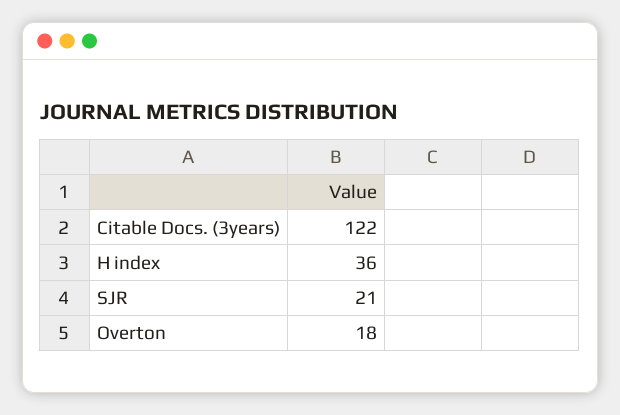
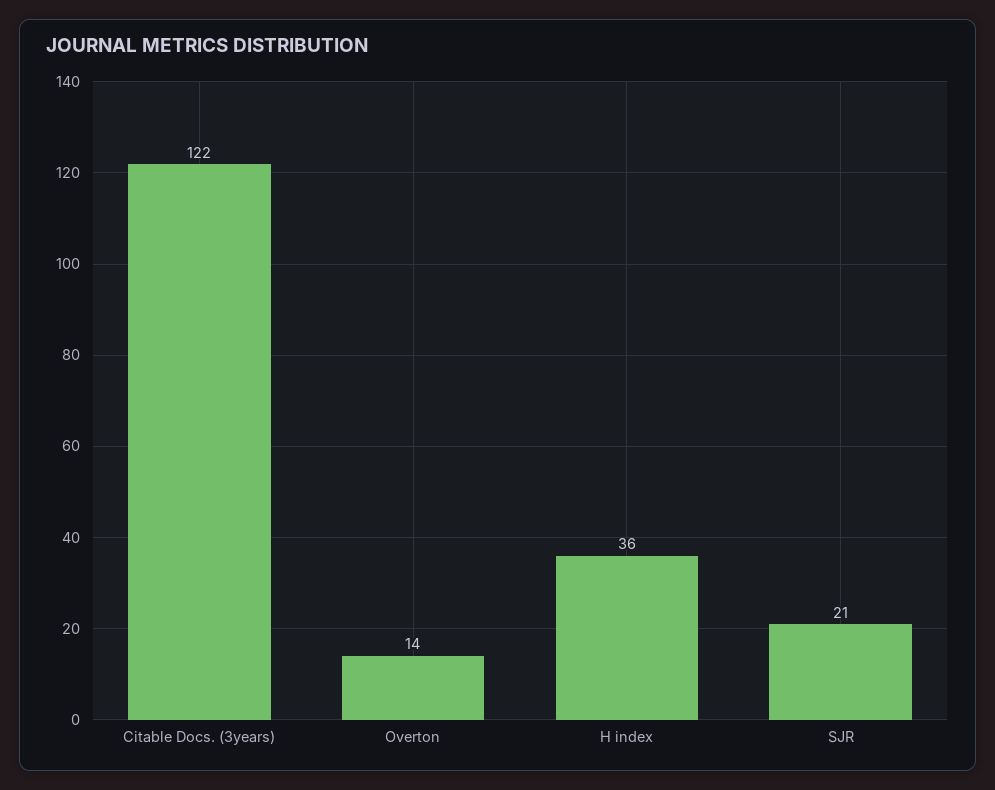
  {
    "Citable Docs. (3years)": 122,
    "H index": 36,
    "SJR": 21,
-   "Overton": 18
+   "Overton": 14
  }

